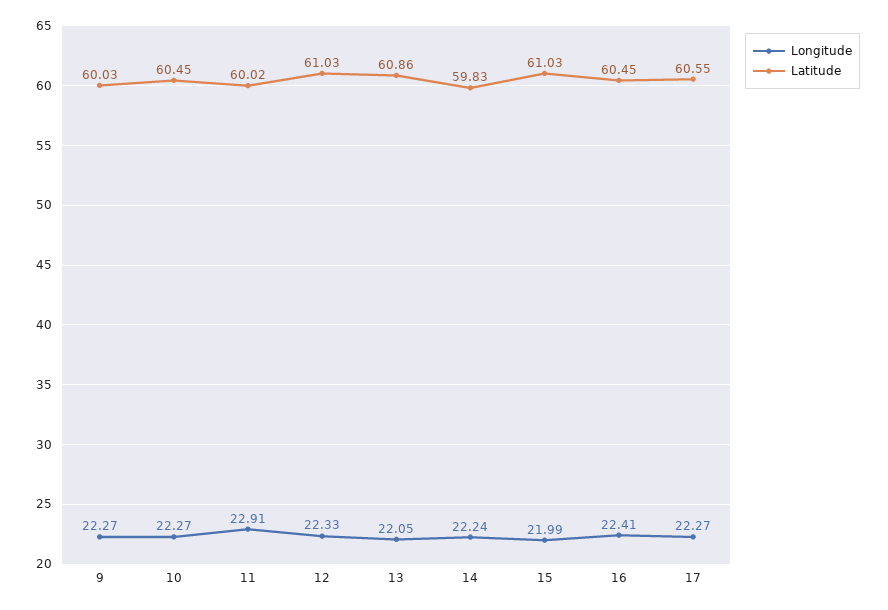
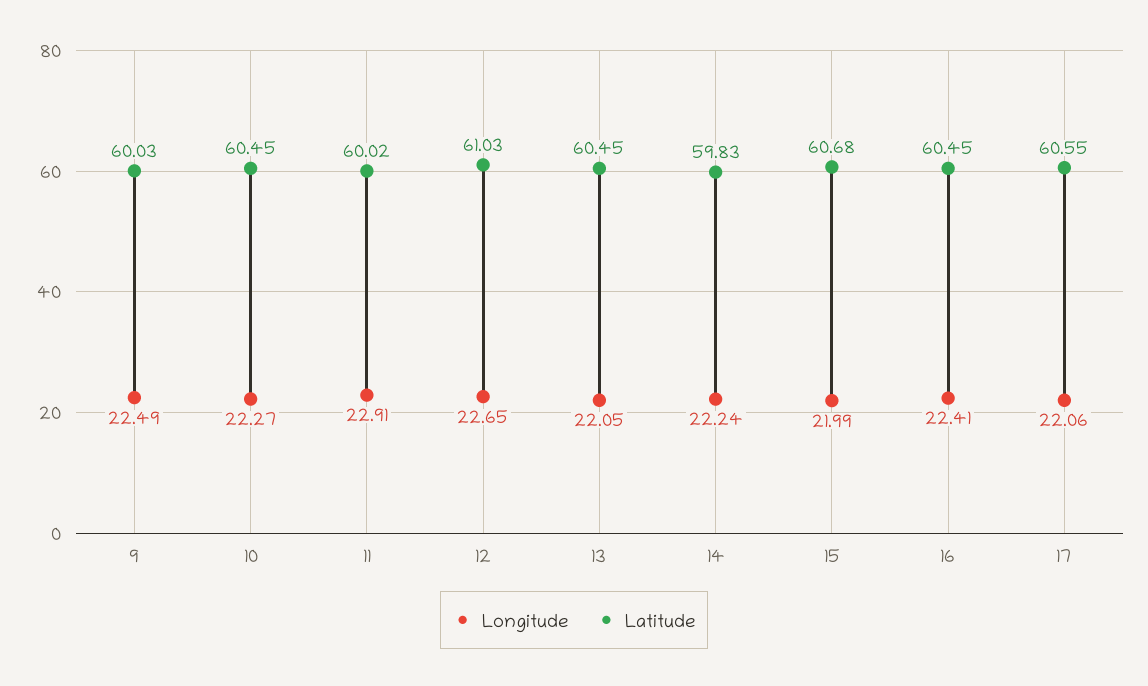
  {
    "Longitude": {
-     "9": 22.27,
+     "9": 22.49,
      "10": 22.27,
      "11": 22.91,
-     "12": 22.33,
+     "12": 22.65,
      "13": 22.05,
      "14": 22.24,
      "15": 21.99,
      "16": 22.41,
-     "17": 22.27
+     "17": 22.06
    },
    "Latitude": {
      "9": 60.03,
      "10": 60.45,
      "11": 60.02,
      "12": 61.03,
-     "13": 60.86,
+     "13": 60.45,
      "14": 59.83,
-     "15": 61.03,
+     "15": 60.68,
      "16": 60.45,
      "17": 60.55
    }
  }

